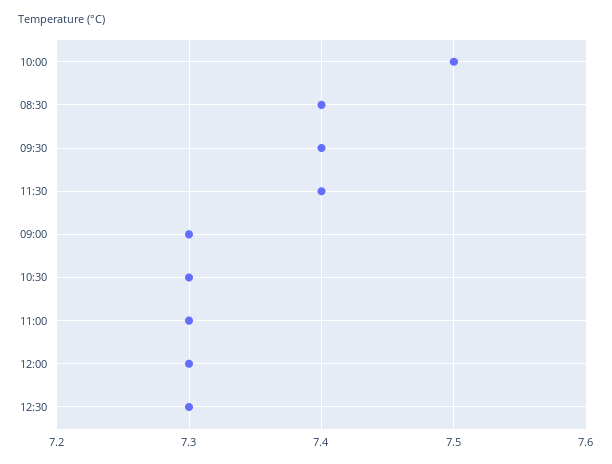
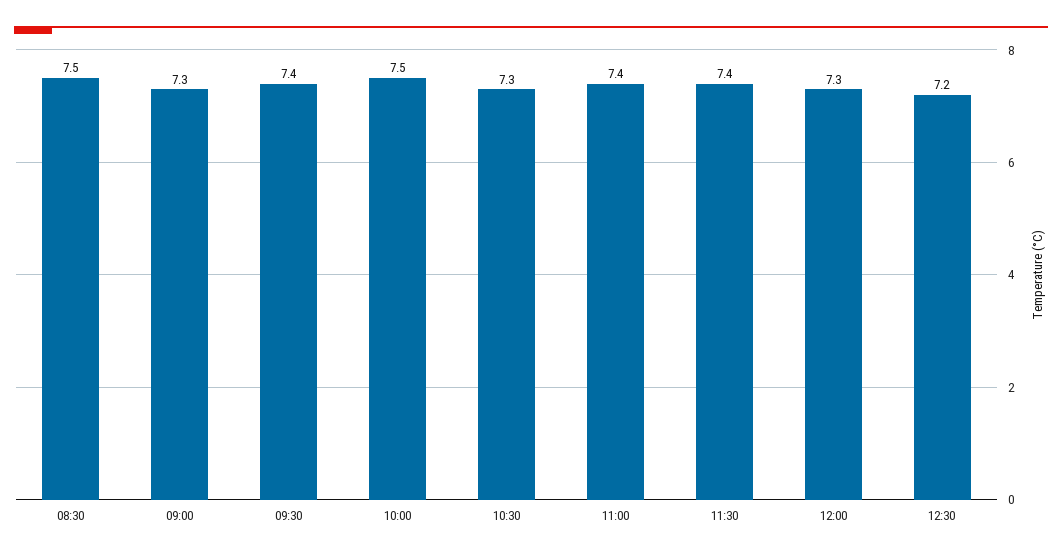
  {
    "10:00": 7.5,
-   "08:30": 7.4,
+   "08:30": 7.5,
    "09:30": 7.4,
    "11:30": 7.4,
    "09:00": 7.3,
    "10:30": 7.3,
-   "11:00": 7.3,
+   "11:00": 7.4,
    "12:00": 7.3,
-   "12:30": 7.3
+   "12:30": 7.2
  }

